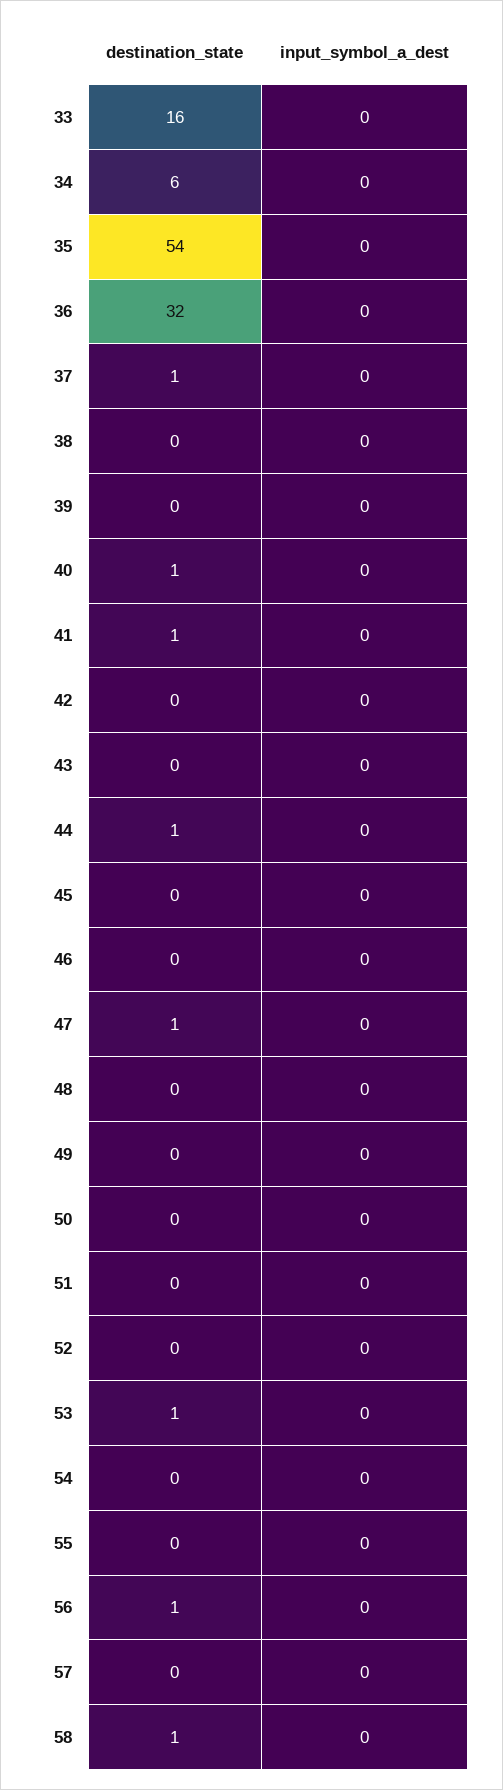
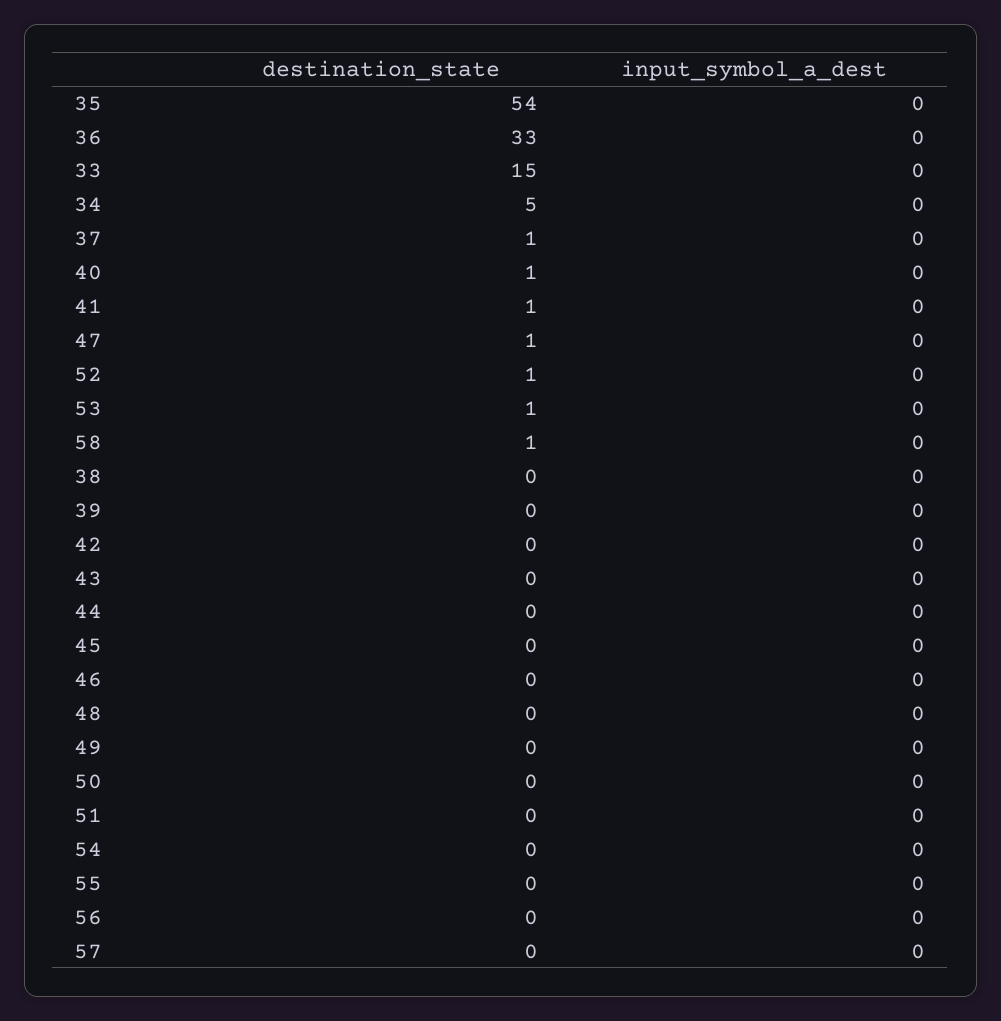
  {
    "destination_state": {
-     "33": 16,
+     "33": 15,
-     "34": 6,
+     "34": 5,
      "35": 54,
-     "36": 32,
+     "36": 33,
      "37": 1,
      "38": 0,
      "39": 0,
      "40": 1,
      "41": 1,
      "42": 0,
      "43": 0,
-     "44": 1,
+     "44": 0,
      "45": 0,
      "46": 0,
      "47": 1,
      "48": 0,
      "49": 0,
      "50": 0,
      "51": 0,
-     "52": 0,
+     "52": 1,
      "53": 1,
      "54": 0,
      "55": 0,
-     "56": 1,
+     "56": 0,
      "57": 0,
      "58": 1
    },
    "input_symbol_a_dest": {
      "33": 0,
      "34": 0,
      "35": 0,
      "36": 0,
      "37": 0,
      "38": 0,
      "39": 0,
      "40": 0,
      "41": 0,
      "42": 0,
      "43": 0,
      "44": 0,
      "45": 0,
      "46": 0,
      "47": 0,
      "48": 0,
      "49": 0,
      "50": 0,
      "51": 0,
      "52": 0,
      "53": 0,
      "54": 0,
      "55": 0,
      "56": 0,
      "57": 0,
      "58": 0
    }
  }

